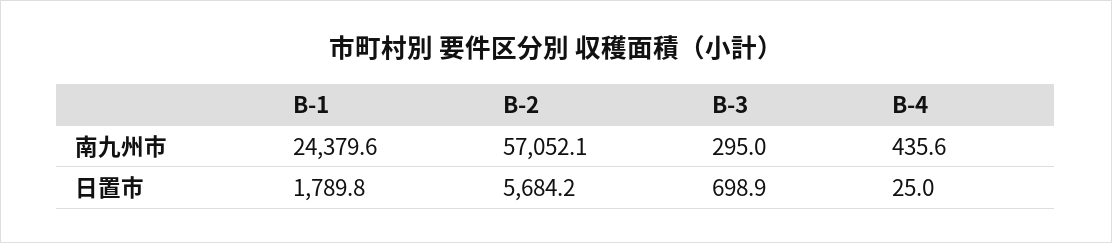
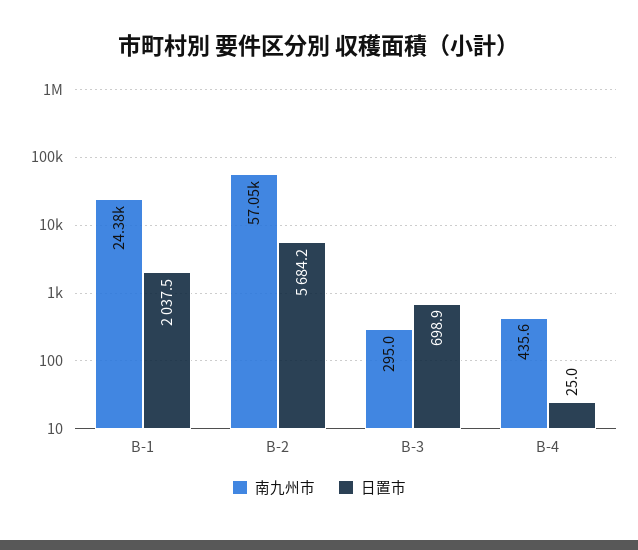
  {
    "南九州市": {
      "B-1": 24379.6,
      "B-2": 57052.1,
      "B-3": 295,
      "B-4": 435.6
    },
    "日置市": {
-     "B-1": 1789.8,
+     "B-1": 2037.5,
      "B-2": 5684.2,
      "B-3": 698.9,
      "B-4": 25
    }
  }

